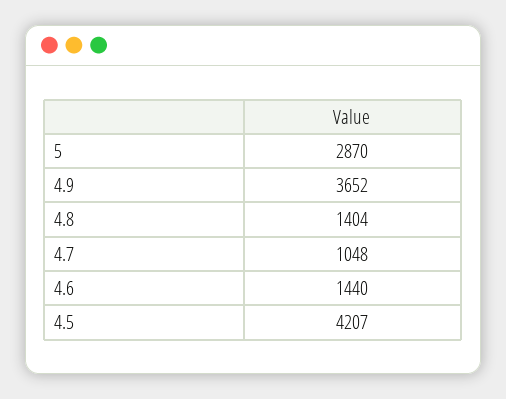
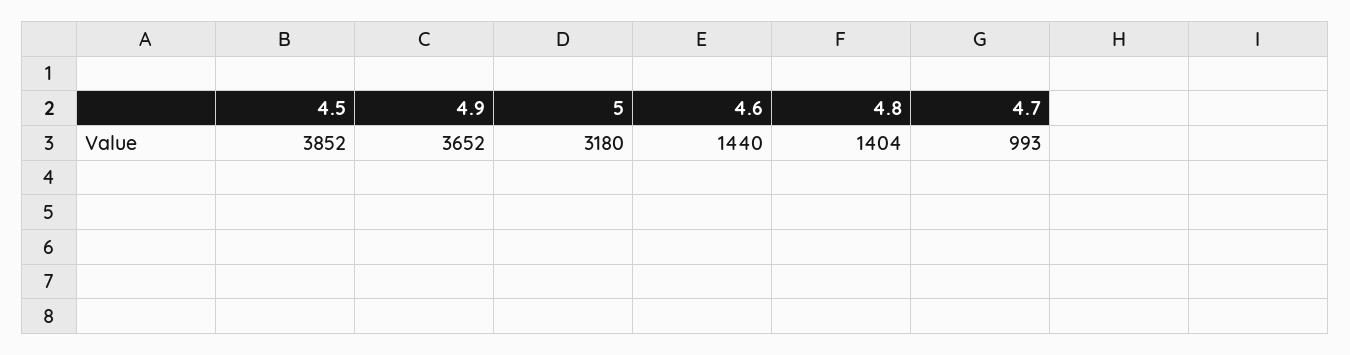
  {
-   "5": 2870,
+   "5": 3180,
    "4.9": 3652,
    "4.8": 1404,
-   "4.7": 1048,
+   "4.7": 993,
    "4.6": 1440,
-   "4.5": 4207
+   "4.5": 3852
  }

